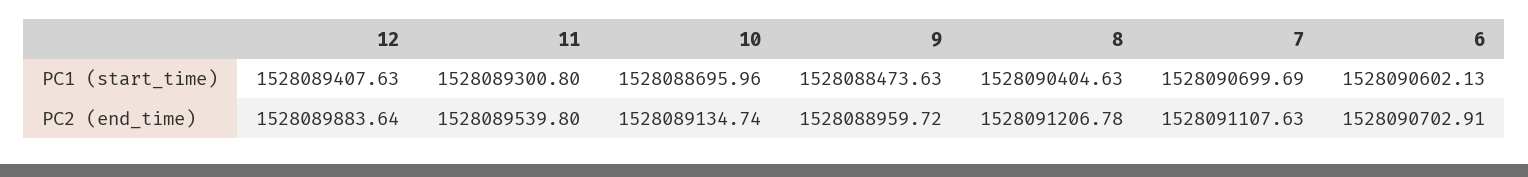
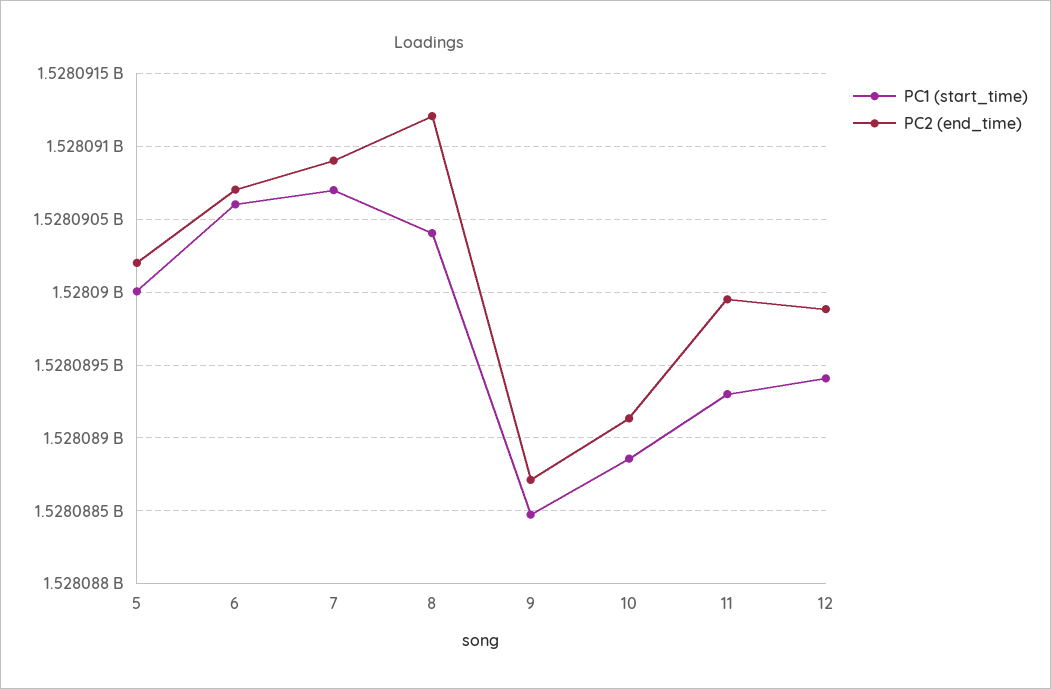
  {
    "PC1 (start_time)": {
      "12": 1528089407.63,
      "11": 1528089300.8,
-     "10": 1528088695.96,
+     "10": 1528088850,
      "9": 1528088473.63,
      "8": 1528090404.63,
      "7": 1528090699.69,
-     "6": 1528090602.13
+     "6": 1528090602.13,
+     "5": 1528090000
    },
    "PC2 (end_time)": {
      "12": 1528089883.64,
-     "11": 1528089539.8,
+     "11": 1528089950,
      "10": 1528089134.74,
-     "9": 1528088959.72,
+     "9": 1528088700,
      "8": 1528091206.78,
-     "7": 1528091107.63,
+     "7": 1528090900,
-     "6": 1528090702.91
+     "6": 1528090702.91,
+     "5": 1528090200
    }
  }

